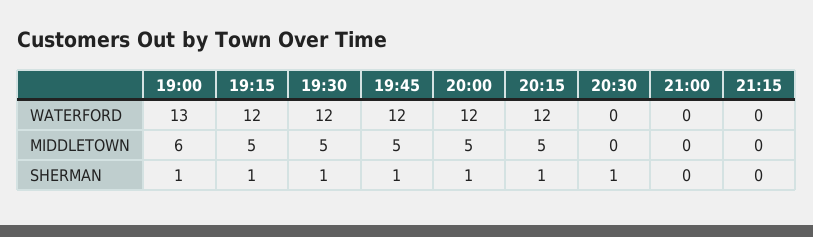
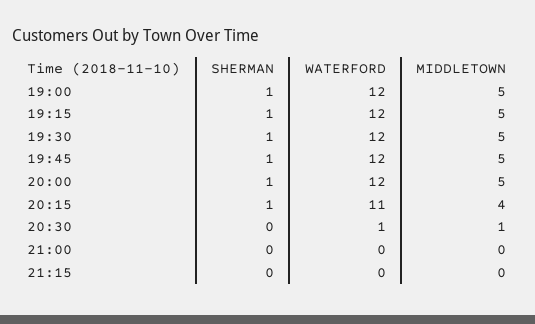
  {
    "19:00": {
-     "WATERFORD": 13,
+     "WATERFORD": 12,
-     "MIDDLETOWN": 6,
+     "MIDDLETOWN": 5,
      "SHERMAN": 1
    },
    "19:15": {
      "WATERFORD": 12,
      "MIDDLETOWN": 5,
      "SHERMAN": 1
    },
    "19:30": {
      "WATERFORD": 12,
      "MIDDLETOWN": 5,
      "SHERMAN": 1
    },
    "19:45": {
      "WATERFORD": 12,
      "MIDDLETOWN": 5,
      "SHERMAN": 1
    },
    "20:00": {
      "WATERFORD": 12,
      "MIDDLETOWN": 5,
      "SHERMAN": 1
    },
    "20:15": {
-     "WATERFORD": 12,
+     "WATERFORD": 11,
-     "MIDDLETOWN": 5,
+     "MIDDLETOWN": 4,
      "SHERMAN": 1
    },
    "20:30": {
-     "WATERFORD": 0,
+     "WATERFORD": 1,
-     "MIDDLETOWN": 0,
+     "MIDDLETOWN": 1,
-     "SHERMAN": 1
+     "SHERMAN": 0
    },
    "21:00": {
      "WATERFORD": 0,
      "MIDDLETOWN": 0,
      "SHERMAN": 0
    },
    "21:15": {
      "WATERFORD": 0,
      "MIDDLETOWN": 0,
      "SHERMAN": 0
    }
  }

